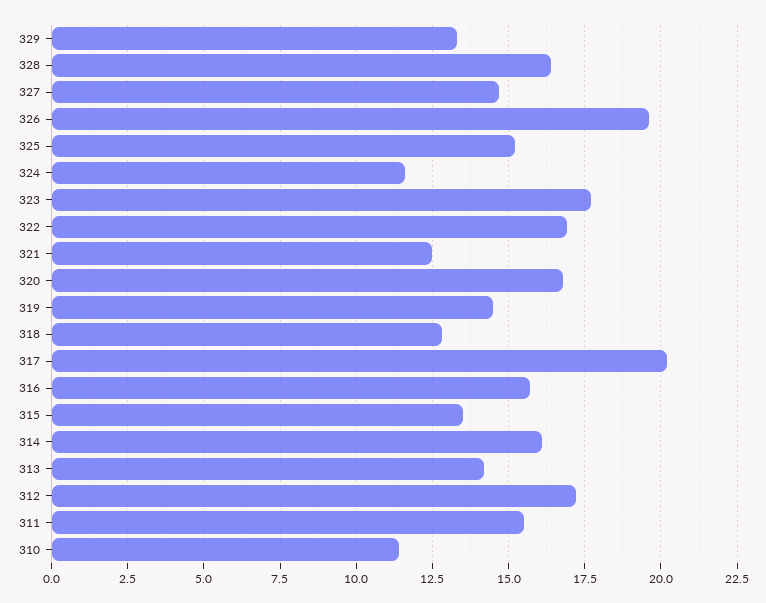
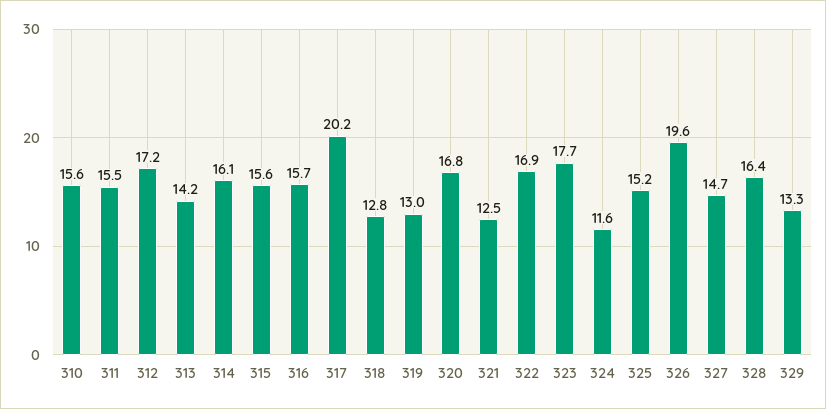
  {
    "329": 13.3,
    "328": 16.4,
    "327": 14.7,
    "326": 19.6,
    "325": 15.2,
    "324": 11.6,
    "323": 17.7,
    "322": 16.9,
    "321": 12.5,
    "320": 16.8,
-   "319": 14.5,
+   "319": 13,
    "318": 12.8,
    "317": 20.2,
    "316": 15.7,
-   "315": 13.5,
+   "315": 15.6,
    "314": 16.1,
    "313": 14.2,
    "312": 17.2,
    "311": 15.5,
-   "310": 11.5
+   "310": 15.6
  }

